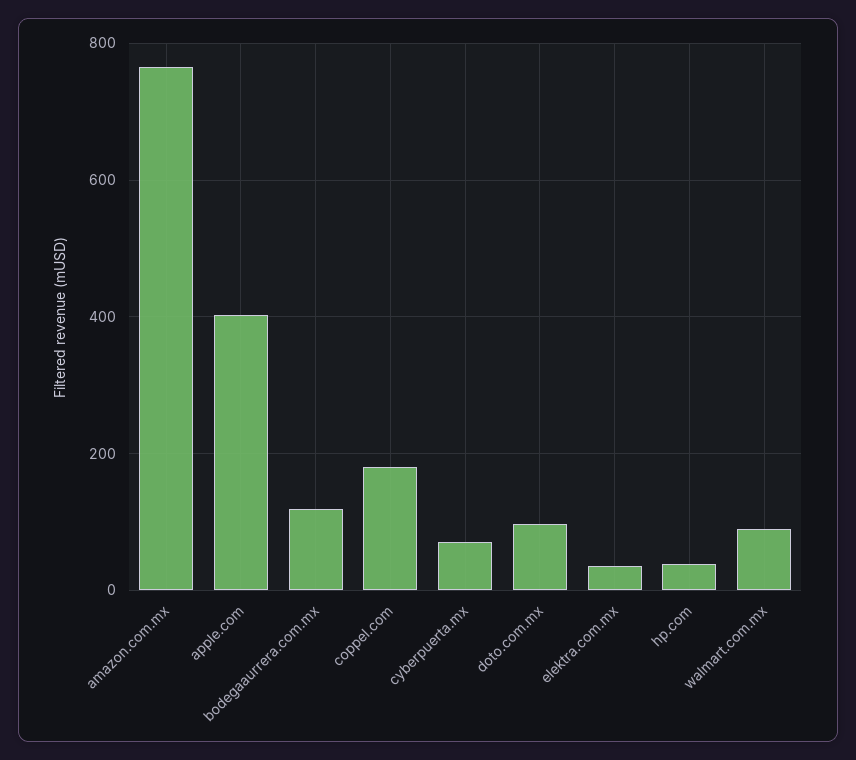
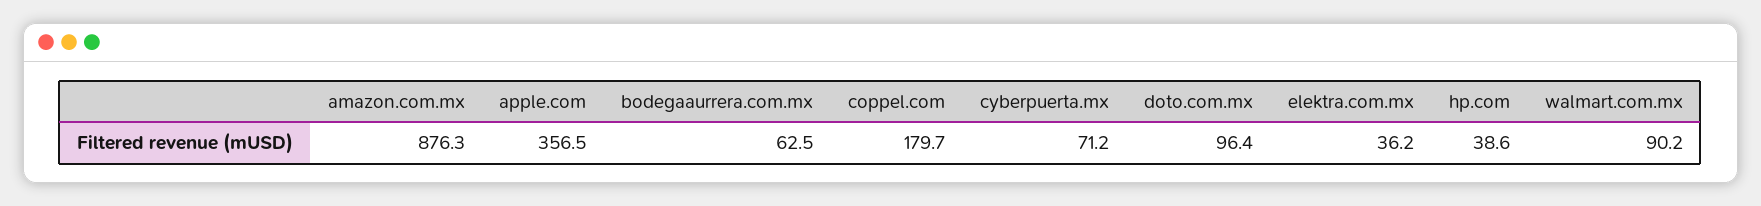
  {
-   "amazon.com.mx": 760,
+   "amazon.com.mx": 876.3,
-   "apple.com": 400,
+   "apple.com": 356.5,
-   "bodegaaurrera.com.mx": 120,
+   "bodegaaurrera.com.mx": 62.5,
    "coppel.com": 179.7,
    "cyberpuerta.mx": 71.2,
    "doto.com.mx": 96.4,
    "elektra.com.mx": 36.2,
    "hp.com": 38.6,
    "walmart.com.mx": 90.2
  }

